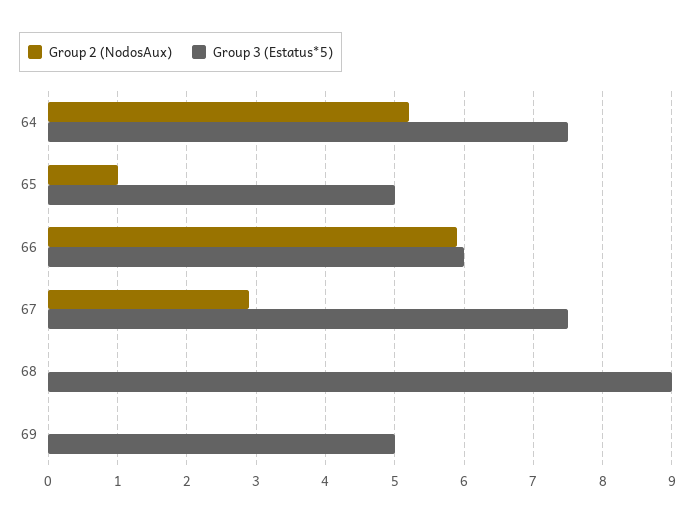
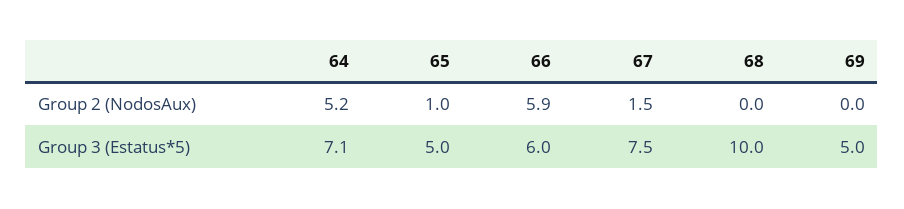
  {
    "Group 2 (NodosAux)": {
      "64": 5.2,
      "65": 1,
      "66": 5.9,
-     "67": 2.9,
+     "67": 1.5,
      "68": 0,
      "69": 0
    },
    "Group 3 (Estatus*5)": {
-     "64": 7.5,
+     "64": 7.1,
      "65": 5,
      "66": 6,
      "67": 7.5,
-     "68": 9,
+     "68": 10,
      "69": 5
    }
  }

